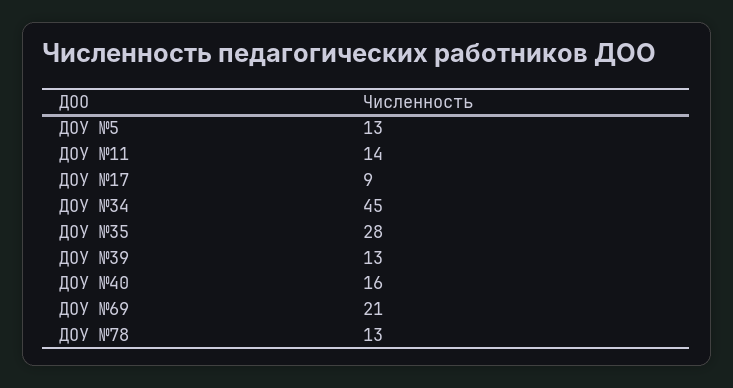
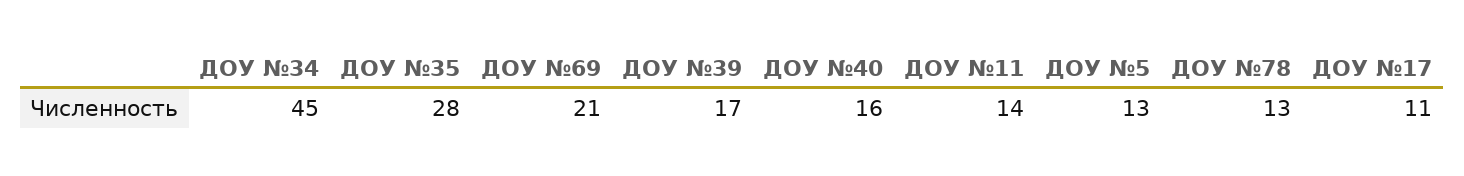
  {
    "ДОУ №5": 13,
    "ДОУ №11": 14,
-   "ДОУ №17": 9,
+   "ДОУ №17": 11,
    "ДОУ №34": 45,
    "ДОУ №35": 28,
-   "ДОУ №39": 13,
+   "ДОУ №39": 17,
    "ДОУ №40": 16,
    "ДОУ №69": 21,
    "ДОУ №78": 13
  }

